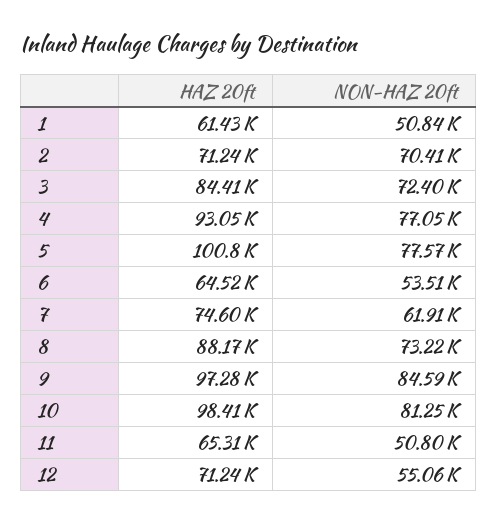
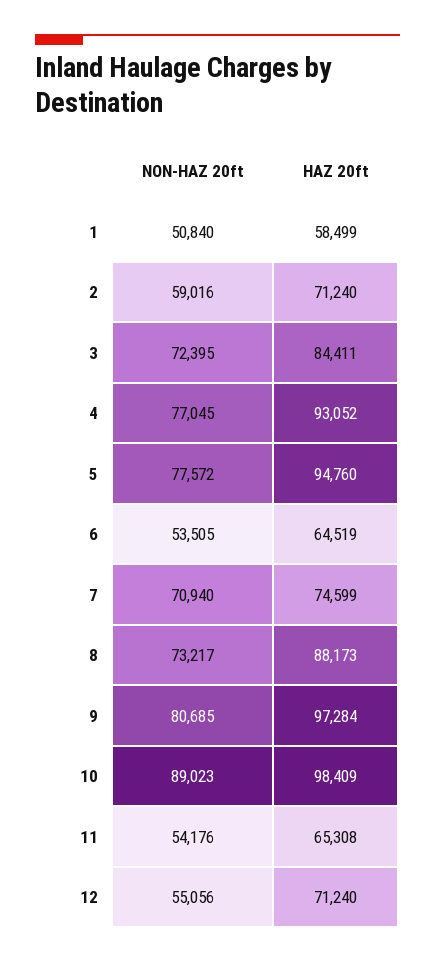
  {
    "HAZ 20ft": {
-     "1": 61430,
+     "1": 58499,
      "2": 71240,
      "3": 84411,
      "4": 93052,
-     "5": 100800,
+     "5": 94760,
      "6": 64519,
      "7": 74599,
      "8": 88173,
      "9": 97284,
      "10": 98409,
      "11": 65308,
      "12": 71240
    },
    "NON-HAZ 20ft": {
      "1": 50840,
-     "2": 70410,
+     "2": 59016,
      "3": 72395,
      "4": 77045,
      "5": 77572,
      "6": 53505,
-     "7": 61910,
+     "7": 70940,
      "8": 73217,
-     "9": 84590,
+     "9": 80685,
-     "10": 81250,
+     "10": 89023,
-     "11": 50800,
+     "11": 54176,
      "12": 55056
    }
  }

